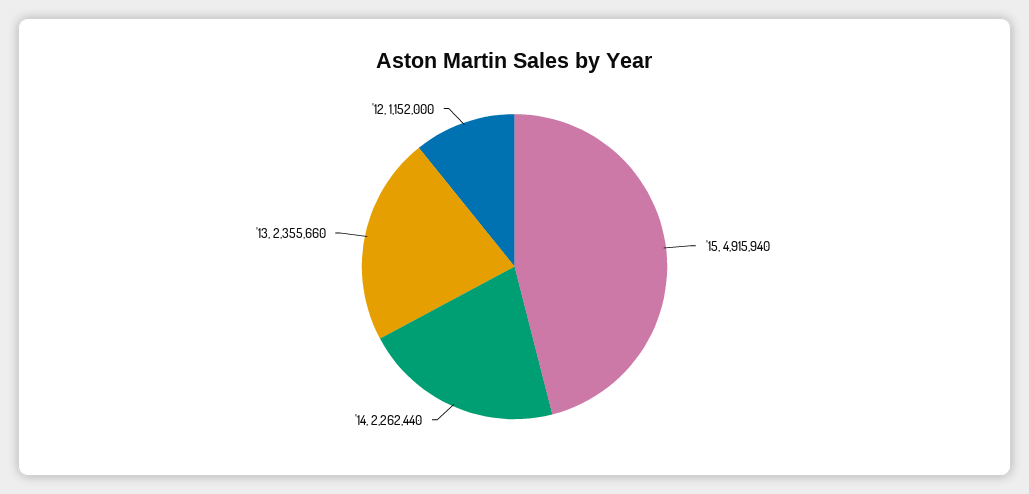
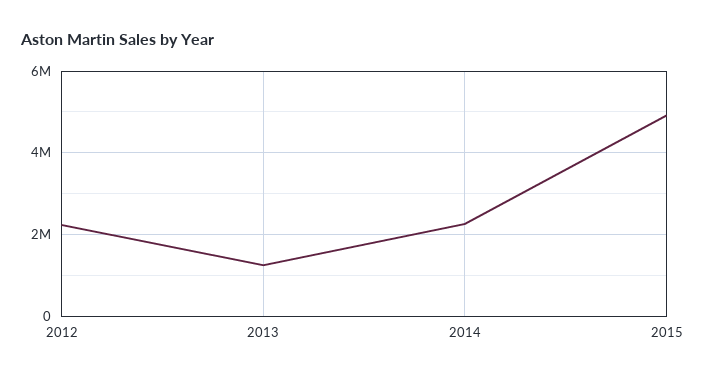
  {
    "'15": 4915940,
    "'14": 2262440,
-   "'13": 2355660,
+   "'13": 1200000,
-   "'12": 1152000
+   "'12": 2200000
  }

